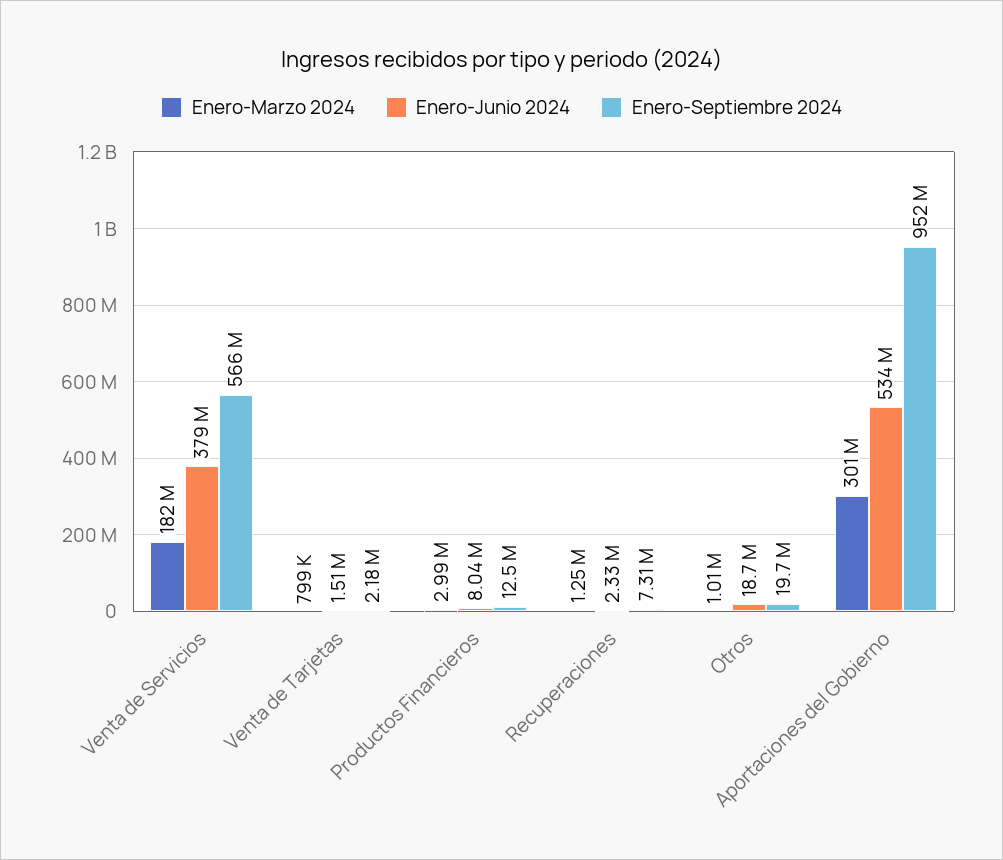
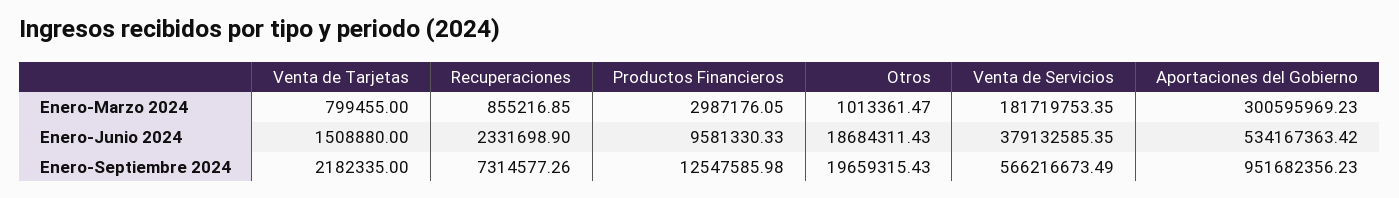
  {
    "Enero-Marzo 2024": {
      "Venta de Servicios": 181719753.35,
      "Venta de Tarjetas": 799455,
      "Productos Financieros": 2987176.05,
-     "Recuperaciones": 1250000,
+     "Recuperaciones": 855216.85,
      "Otros": 1013361.47,
      "Aportaciones del Gobierno": 300595969.23
    },
    "Enero-Junio 2024": {
      "Venta de Servicios": 379132585.35,
      "Venta de Tarjetas": 1508880,
-     "Productos Financieros": 8040000,
+     "Productos Financieros": 9581330.33,
      "Recuperaciones": 2331698.9,
      "Otros": 18684311.43,
      "Aportaciones del Gobierno": 534167363.42
    },
    "Enero-Septiembre 2024": {
      "Venta de Servicios": 566216673.49,
      "Venta de Tarjetas": 2182335,
      "Productos Financieros": 12547585.98,
      "Recuperaciones": 7314577.26,
      "Otros": 19659315.43,
      "Aportaciones del Gobierno": 951682356.23
    }
  }

